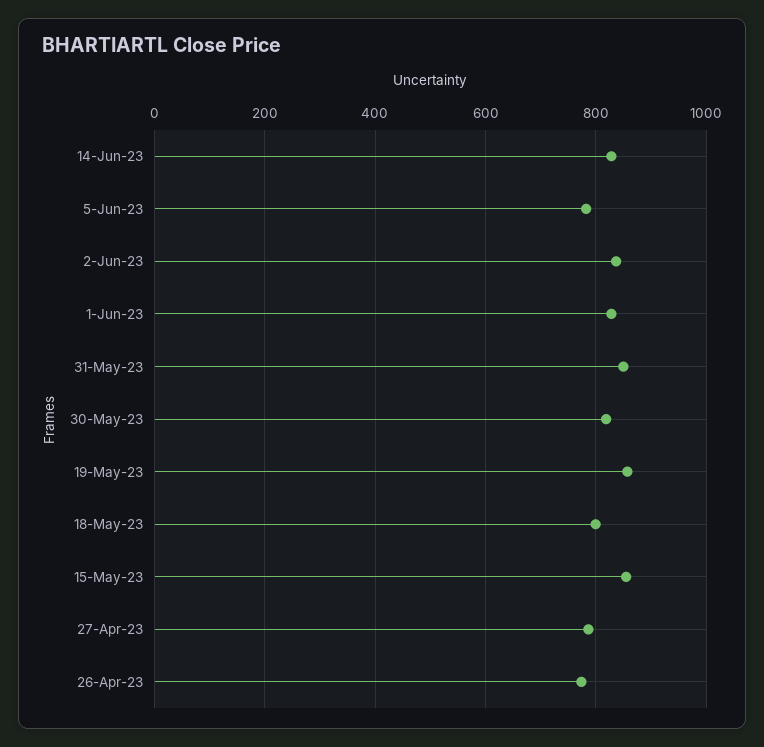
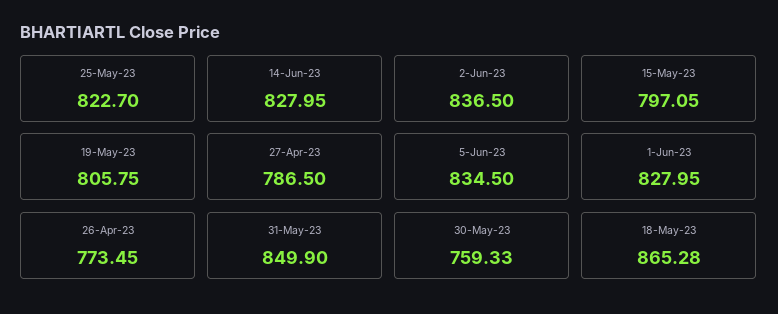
  {
    "14-Jun-23": 827.95,
-   "5-Jun-23": 780,
+   "5-Jun-23": 834.5,
    "2-Jun-23": 836.5,
    "1-Jun-23": 827.95,
    "31-May-23": 849.9,
-   "30-May-23": 820,
+   "30-May-23": 759.33,
-   "19-May-23": 860,
+   "19-May-23": 805.75,
-   "18-May-23": 800,
+   "18-May-23": 865.28,
-   "15-May-23": 860,
+   "15-May-23": 797.05,
    "27-Apr-23": 786.5,
-   "26-Apr-23": 773.45
+   "26-Apr-23": 773.45,
+   "25-May-23": 822.7
  }

